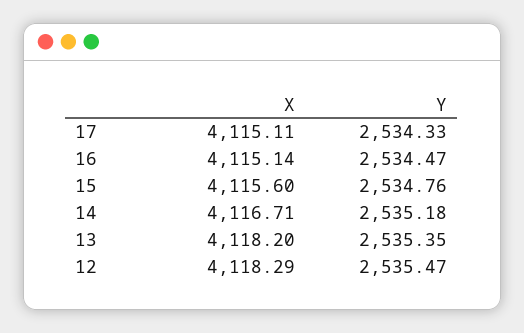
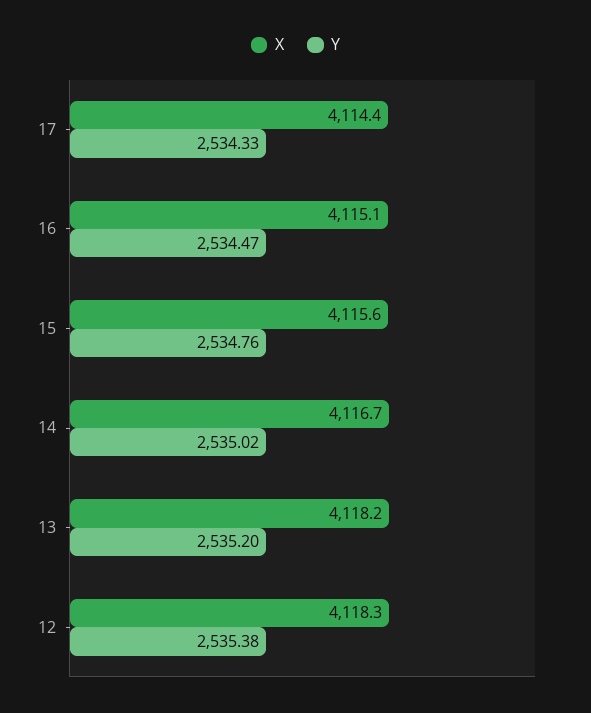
  {
    "X": {
-     "17": 4115.11,
+     "17": 4114.4,
      "16": 4115.14,
      "15": 4115.6,
      "14": 4116.71,
      "13": 4118.2,
      "12": 4118.29
    },
    "Y": {
      "17": 2534.33,
      "16": 2534.47,
      "15": 2534.76,
-     "14": 2535.18,
+     "14": 2535.02,
-     "13": 2535.35,
+     "13": 2535.2,
-     "12": 2535.47
+     "12": 2535.38
    }
  }

